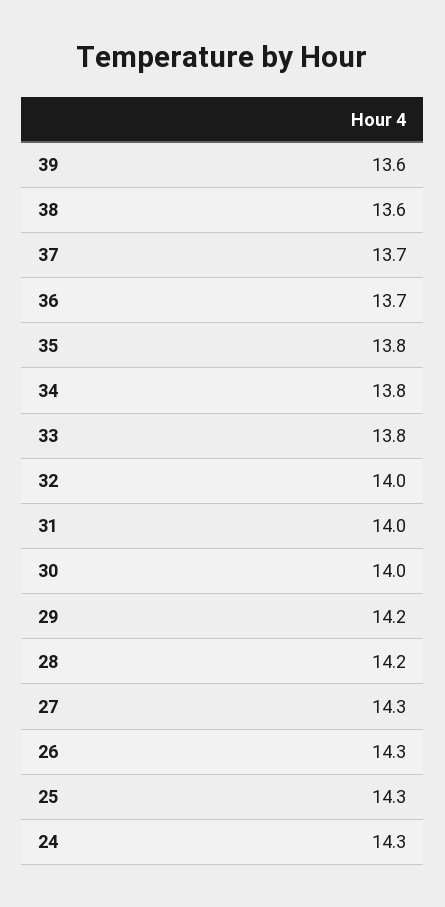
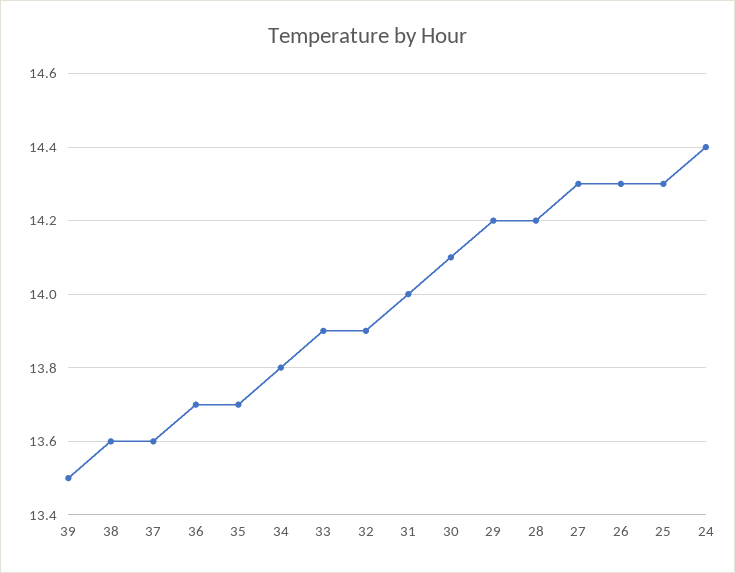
  {
-   "39": 13.6,
+   "39": 13.5,
    "38": 13.6,
-   "37": 13.7,
+   "37": 13.6,
    "36": 13.7,
-   "35": 13.8,
+   "35": 13.7,
    "34": 13.8,
-   "33": 13.8,
+   "33": 13.9,
-   "32": 14,
+   "32": 13.9,
    "31": 14,
-   "30": 14,
+   "30": 14.1,
    "29": 14.2,
    "28": 14.2,
    "27": 14.3,
    "26": 14.3,
    "25": 14.3,
-   "24": 14.3
+   "24": 14.4
  }

